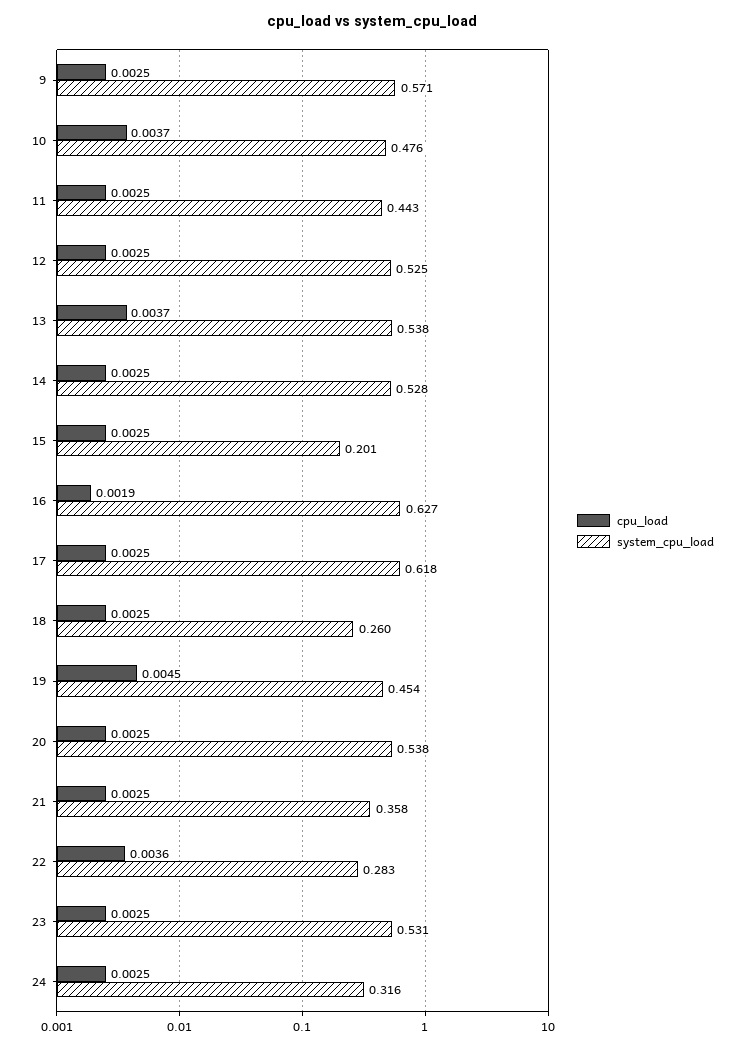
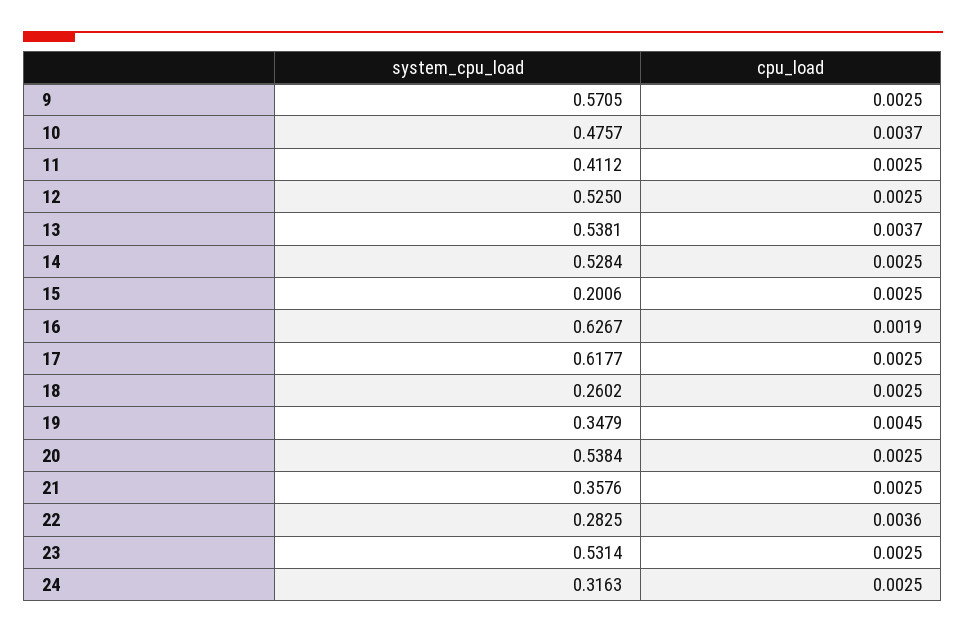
  {
    "cpu_load": {
      "9": 0.0025,
      "10": 0.0037,
      "11": 0.0025,
      "12": 0.0025,
      "13": 0.0037,
      "14": 0.0025,
      "15": 0.0025,
      "16": 0.0019,
      "17": 0.0025,
      "18": 0.0025,
      "19": 0.0045,
      "20": 0.0025,
      "21": 0.0025,
      "22": 0.0036,
      "23": 0.0025,
      "24": 0.0025
    },
    "system_cpu_load": {
      "9": 0.5705,
      "10": 0.4757,
-     "11": 0.443,
+     "11": 0.4112,
      "12": 0.525,
      "13": 0.5381,
      "14": 0.5284,
      "15": 0.2006,
      "16": 0.6267,
      "17": 0.6177,
      "18": 0.2602,
-     "19": 0.454,
+     "19": 0.3479,
      "20": 0.5384,
      "21": 0.3576,
      "22": 0.2825,
      "23": 0.5314,
      "24": 0.3163
    }
  }

